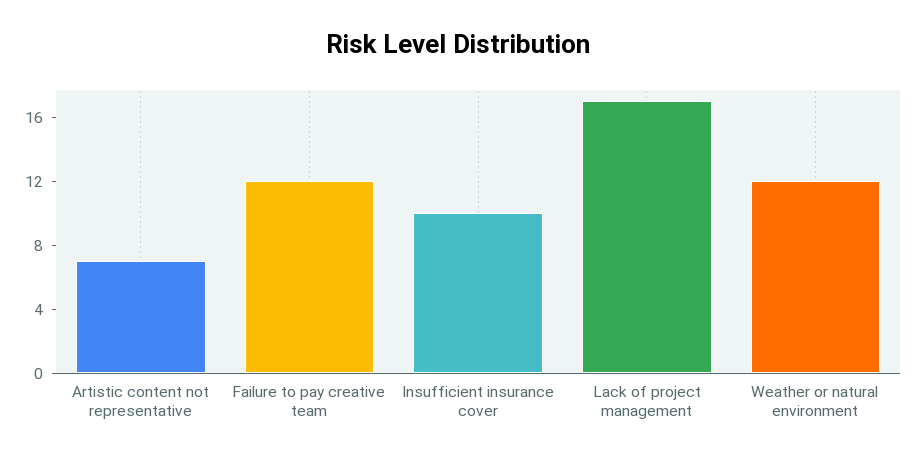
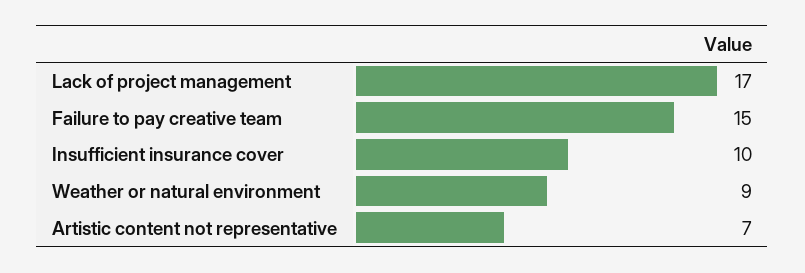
  {
    "Artistic content not representative": 7,
-   "Failure to pay creative team": 12,
+   "Failure to pay creative team": 15,
    "Insufficient insurance cover": 10,
    "Lack of project management": 17,
-   "Weather or natural environment": 12
+   "Weather or natural environment": 9
  }

